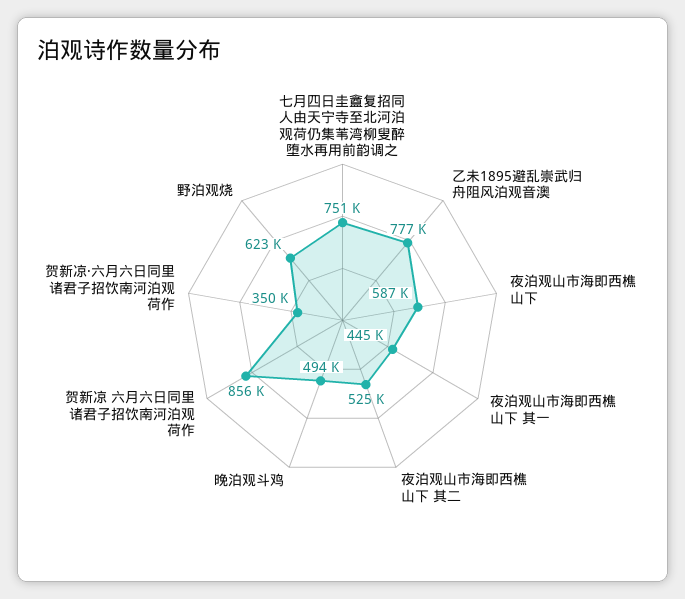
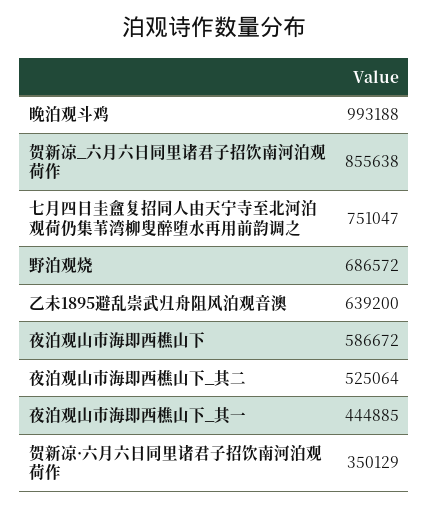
  {
    "七月四日圭盦复招同人由天宁寺至北河泊观荷仍集苇湾柳叟醉堕水再用前韵调之": 751047,
-   "乙未1895避乱崇武归舟阻风泊观音澳": 777000,
+   "乙未1895避乱崇武归舟阻风泊观音澳": 639200,
    "夜泊观山市海即西樵山下": 586672,
    "夜泊观山市海即西樵山下 其一": 444885,
    "夜泊观山市海即西樵山下 其二": 525064,
-   "晚泊观斗鸡": 494000,
+   "晚泊观斗鸡": 993188,
    "贺新凉 六月六日同里诸君子招饮南河泊观荷作": 855638,
    "贺新凉·六月六日同里诸君子招饮南河泊观荷作": 350129,
-   "野泊观烧": 623000
+   "野泊观烧": 686572
  }

